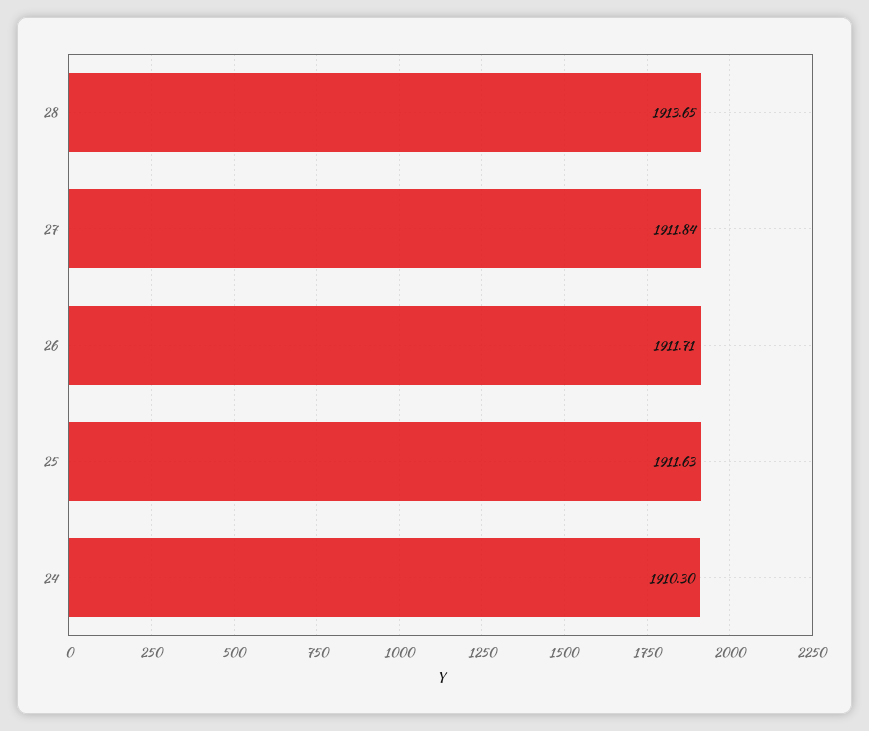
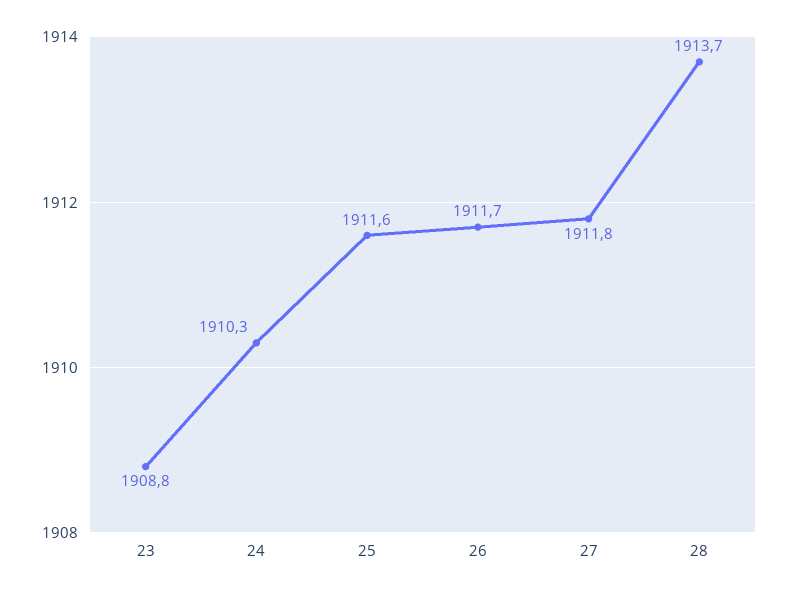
  {
    "28": 1913.65,
    "27": 1911.84,
    "26": 1911.71,
    "25": 1911.63,
-   "24": 1910.3
+   "24": 1910.3,
+   "23": 1908.8
  }

